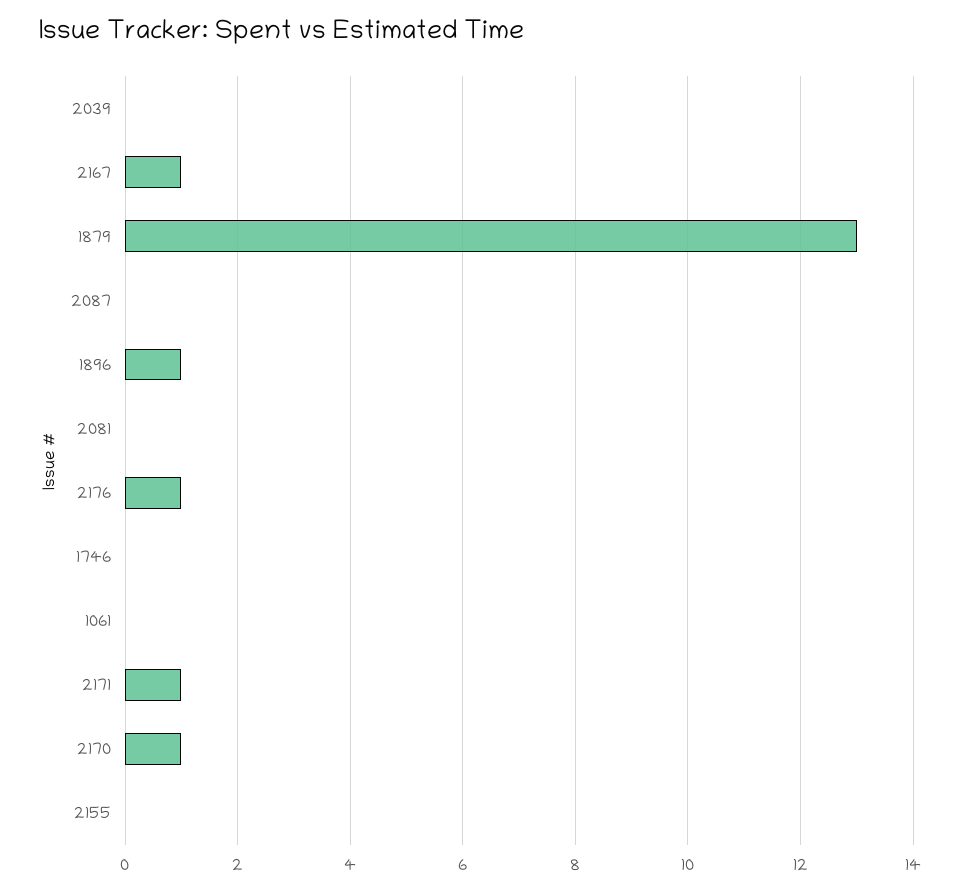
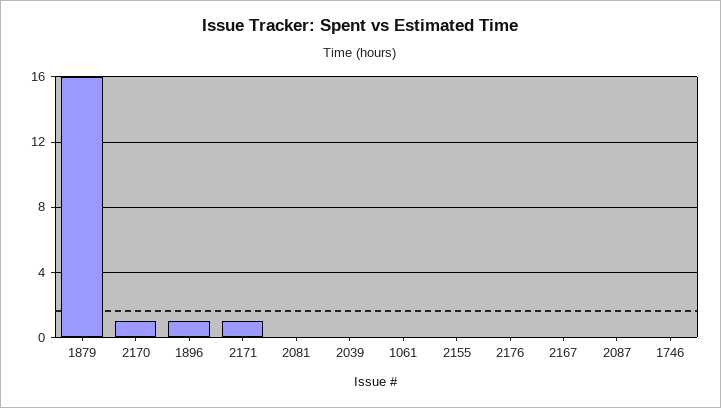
  {
    "2039": 0,
-   "2167": 1,
+   "2167": 0,
-   "1879": 13,
+   "1879": 16,
    "2087": 0,
    "1896": 1,
    "2081": 0,
-   "2176": 1,
+   "2176": 0,
    "1746": 0,
    "1061": 0,
    "2171": 1,
    "2170": 1,
    "2155": 0
  }

